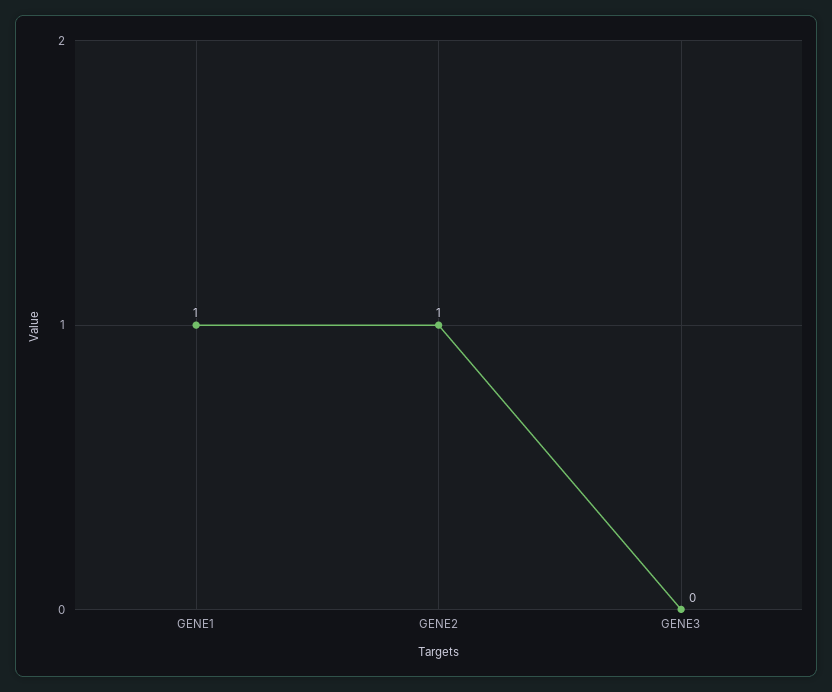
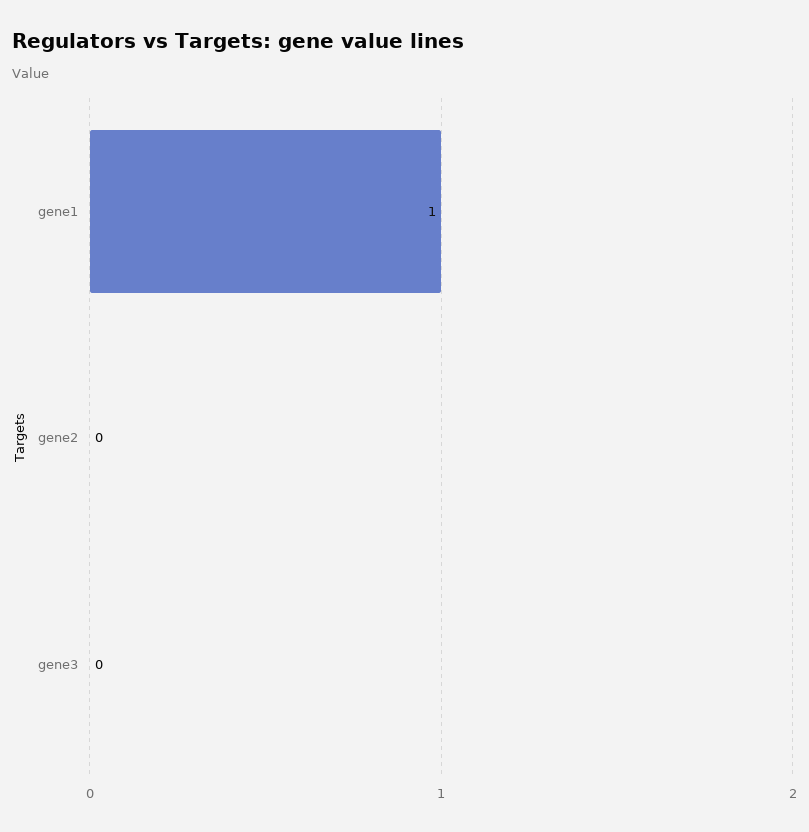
  {
    "GENE1": 1,
-   "GENE2": 1,
+   "GENE2": 0,
    "GENE3": 0
  }

